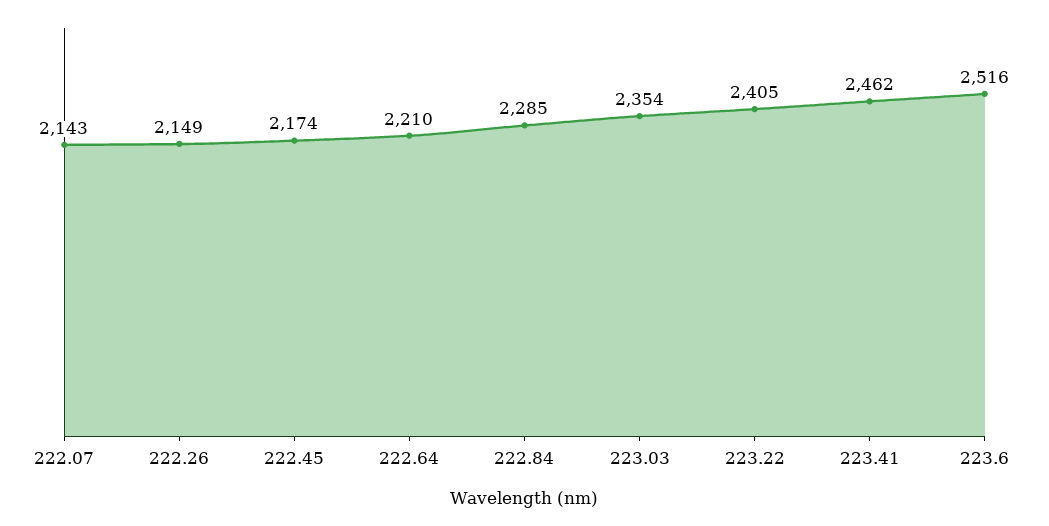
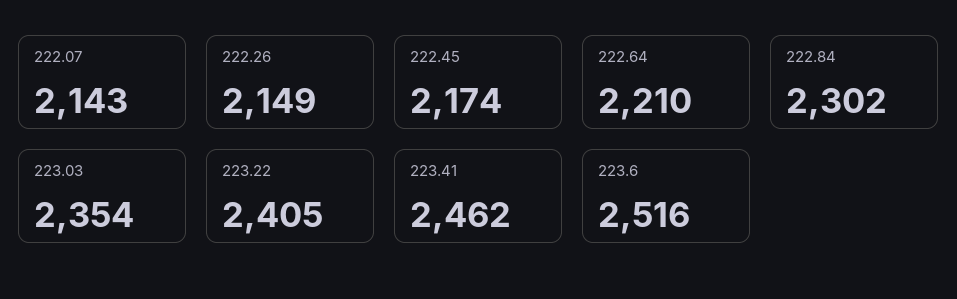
  {
    "222.07": 2143,
    "222.26": 2149,
    "222.45": 2174,
    "222.64": 2210,
-   "222.84": 2285,
+   "222.84": 2302,
    "223.03": 2354,
    "223.22": 2405,
    "223.41": 2462,
    "223.6": 2516
  }

